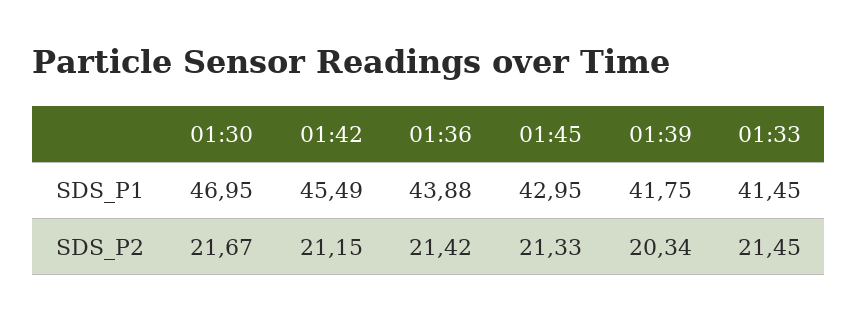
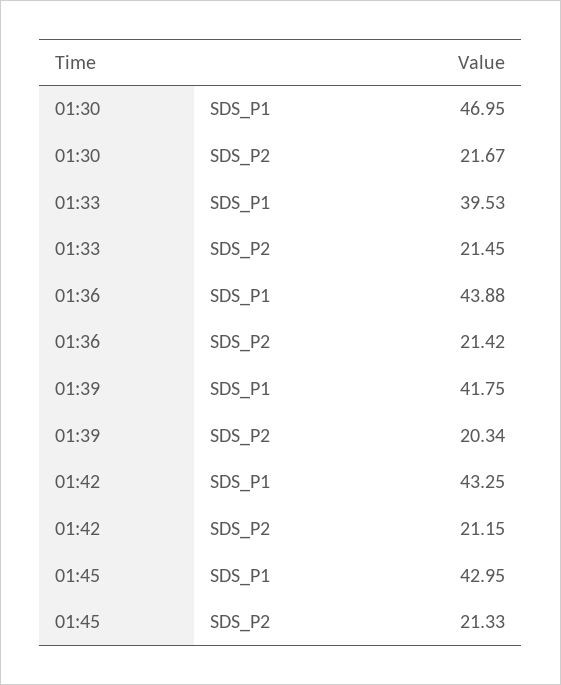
  {
    "01:30": {
      "SDS_P1": 46.95,
      "SDS_P2": 21.67
    },
    "01:42": {
-     "SDS_P1": 45.49,
+     "SDS_P1": 43.25,
      "SDS_P2": 21.15
    },
    "01:36": {
      "SDS_P1": 43.88,
      "SDS_P2": 21.42
    },
    "01:45": {
      "SDS_P1": 42.95,
      "SDS_P2": 21.33
    },
    "01:39": {
      "SDS_P1": 41.75,
      "SDS_P2": 20.34
    },
    "01:33": {
-     "SDS_P1": 41.45,
+     "SDS_P1": 39.53,
      "SDS_P2": 21.45
    }
  }

